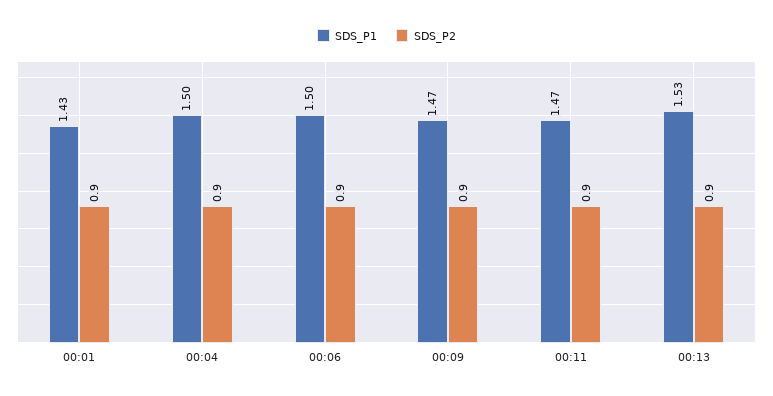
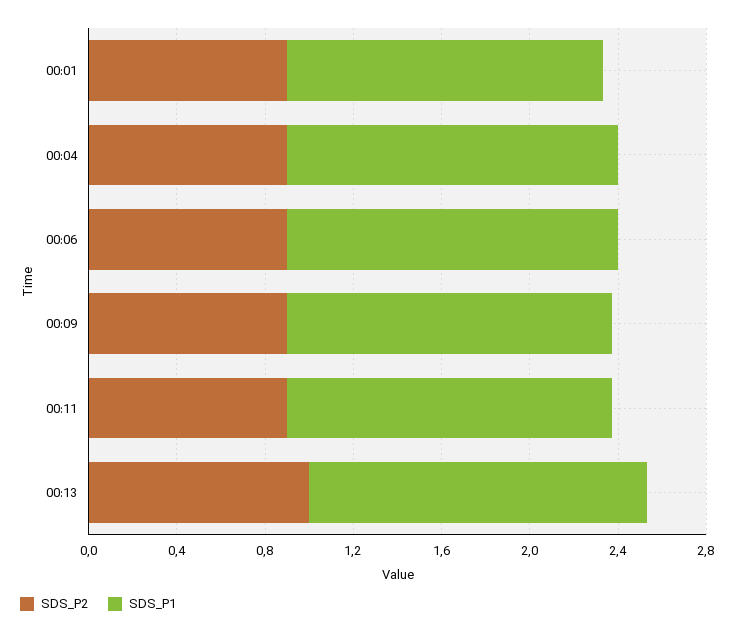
  {
    "SDS_P1": {
      "00:01": 1.43,
      "00:04": 1.5,
      "00:06": 1.5,
      "00:09": 1.47,
      "00:11": 1.47,
      "00:13": 1.53
    },
    "SDS_P2": {
      "00:01": 0.9,
      "00:04": 0.9,
      "00:06": 0.9,
      "00:09": 0.9,
      "00:11": 0.9,
-     "00:13": 0.9
+     "00:13": 1
    }
  }

